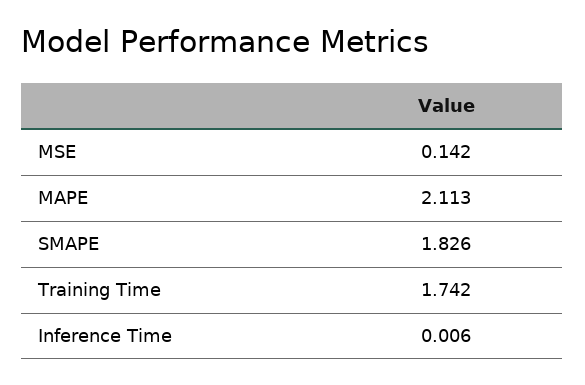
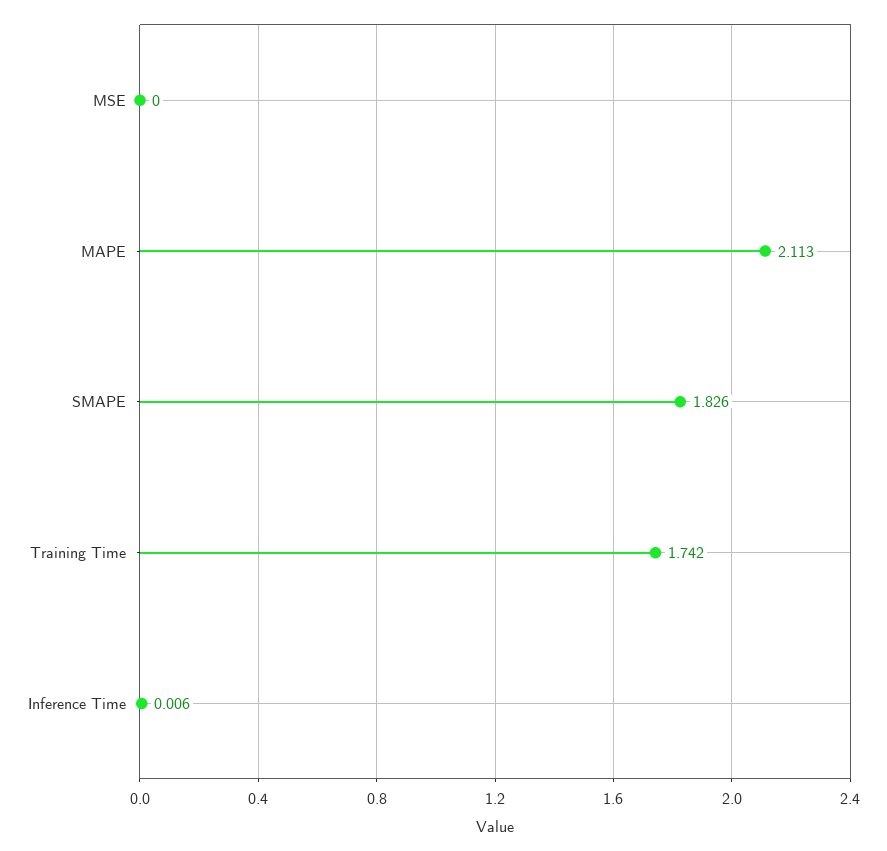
  {
-   "MSE": 0.142,
+   "MSE": 0,
    "MAPE": 2.113,
    "SMAPE": 1.826,
    "Training Time": 1.742,
    "Inference Time": 0.006
  }

